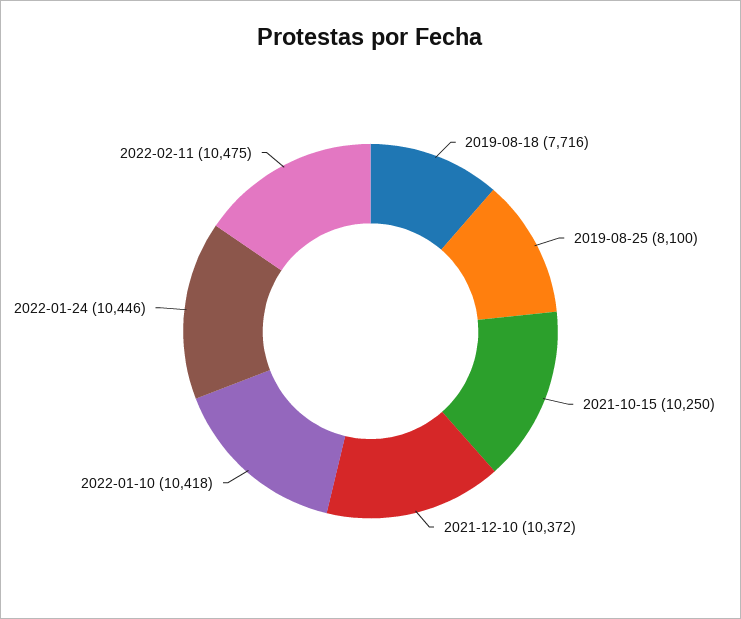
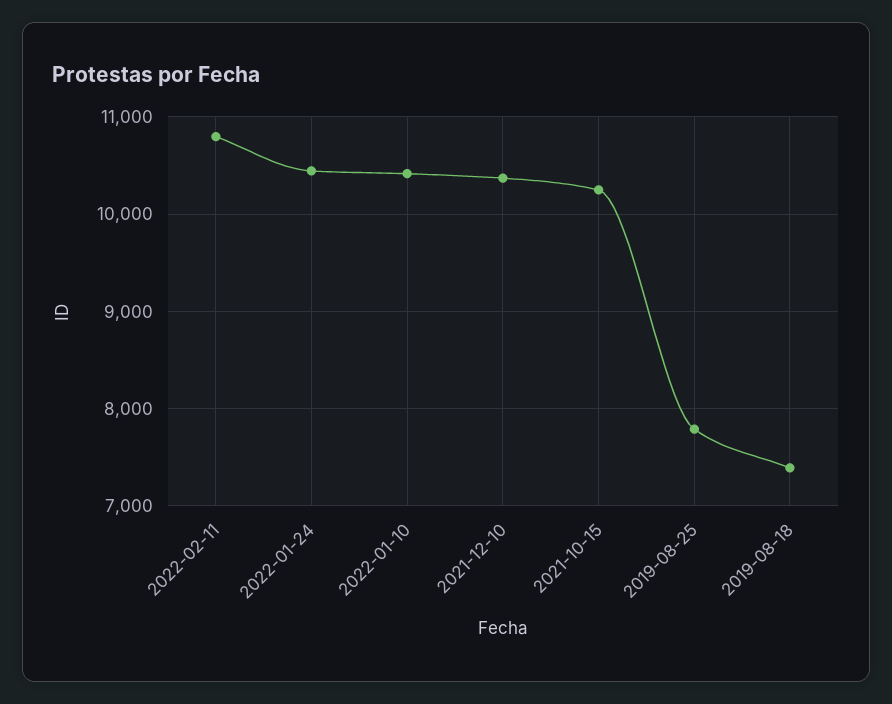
  {
-   "2019-08-18": 7716,
+   "2019-08-18": 7400,
-   "2019-08-25": 8100,
+   "2019-08-25": 7800,
    "2021-10-15": 10250,
    "2021-12-10": 10372,
    "2022-01-10": 10418,
    "2022-01-24": 10446,
-   "2022-02-11": 10475
+   "2022-02-11": 10800
  }

